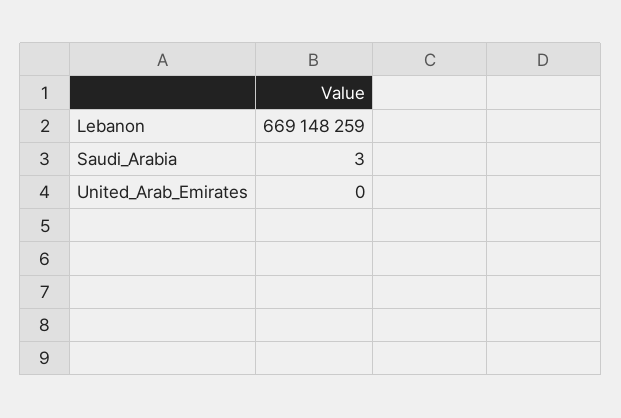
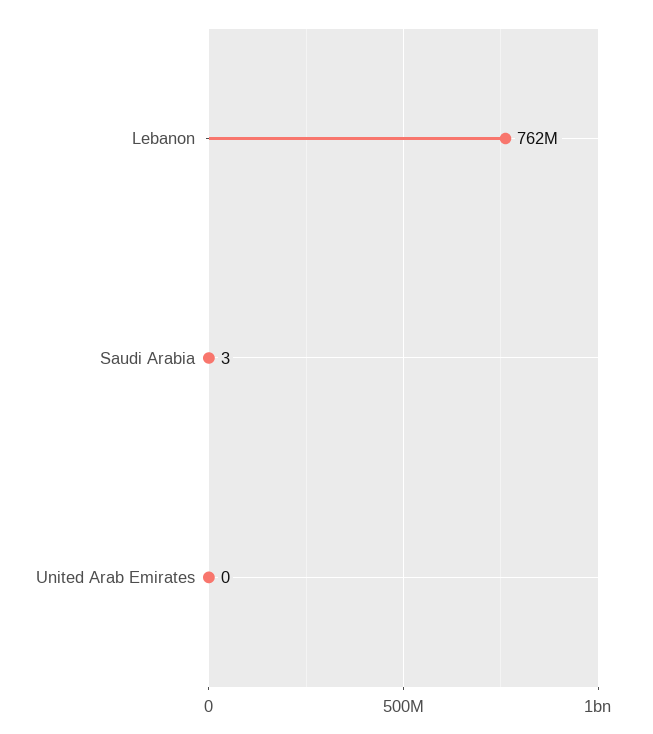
  {
-   "Lebanon": 669148259,
+   "Lebanon": 762000000,
    "Saudi_Arabia": 3,
    "United_Arab_Emirates": 0
  }

